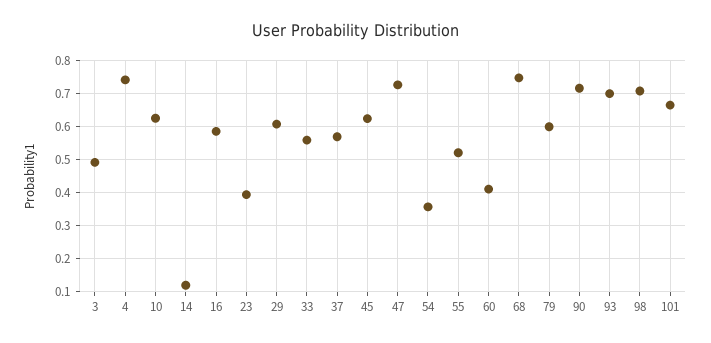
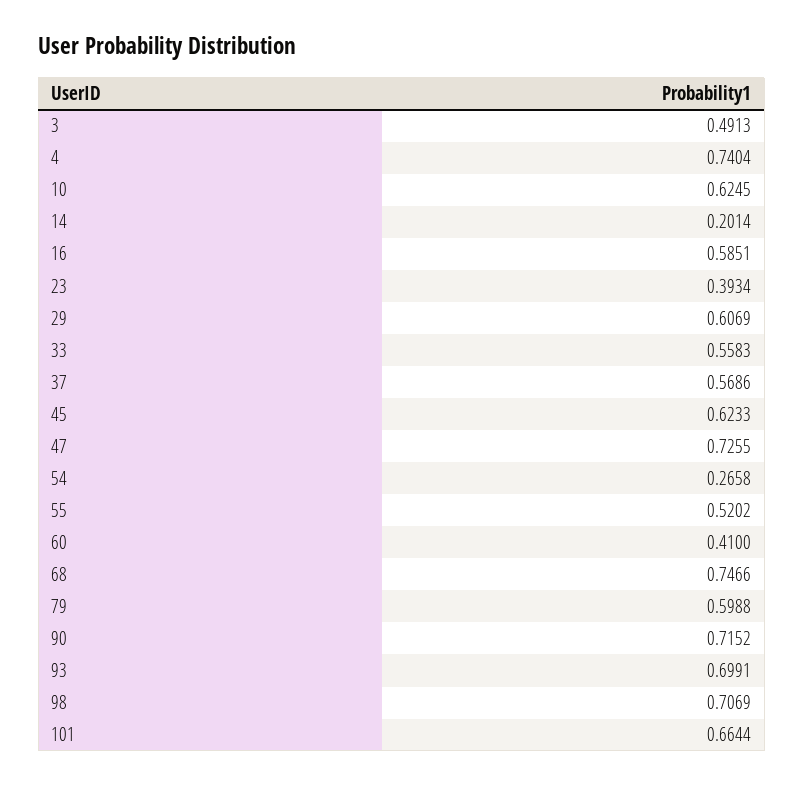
  {
    "3": 0.4913,
    "4": 0.7404,
    "10": 0.6245,
-   "14": 0.12,
+   "14": 0.2014,
    "16": 0.5851,
    "23": 0.3934,
    "29": 0.6069,
    "33": 0.5583,
    "37": 0.5686,
    "45": 0.6233,
    "47": 0.7255,
-   "54": 0.36,
+   "54": 0.2658,
    "55": 0.5202,
    "60": 0.41,
    "68": 0.7466,
    "79": 0.5988,
    "90": 0.7152,
    "93": 0.6991,
    "98": 0.7069,
    "101": 0.6644
  }

